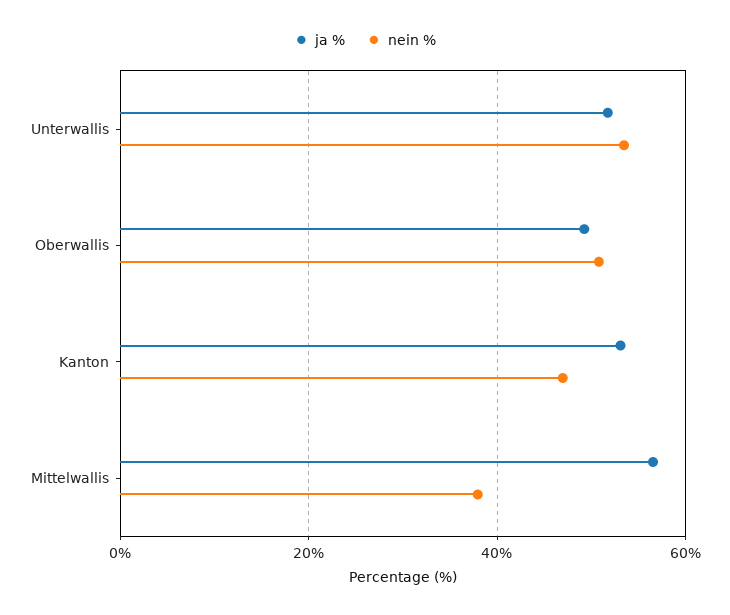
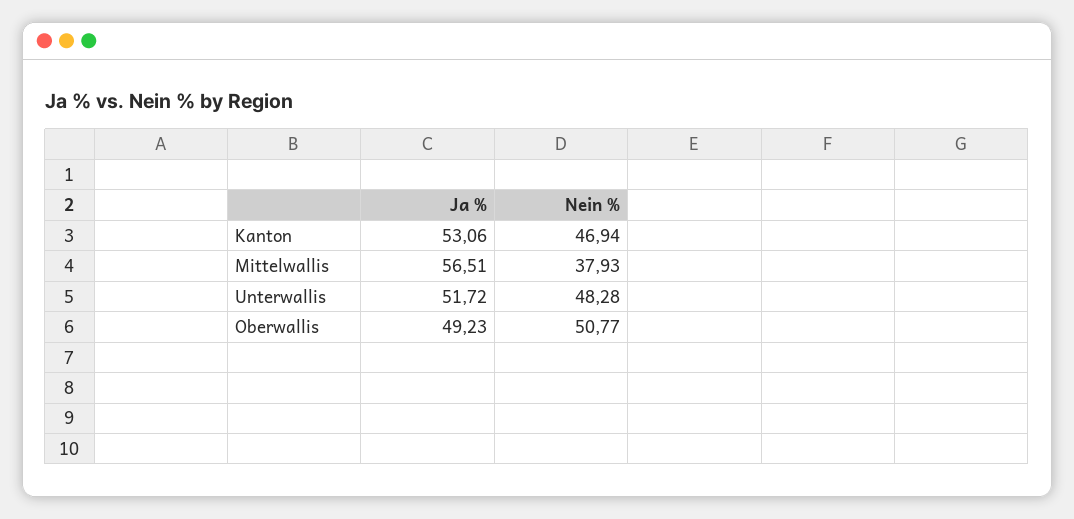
  {
    "ja %": {
      "Unterwallis": 51.72,
      "Oberwallis": 49.23,
      "Kanton": 53.06,
      "Mittelwallis": 56.51
    },
    "nein %": {
-     "Unterwallis": 54,
+     "Unterwallis": 48.28,
      "Oberwallis": 50.77,
      "Kanton": 46.94,
      "Mittelwallis": 37.93
    }
  }

